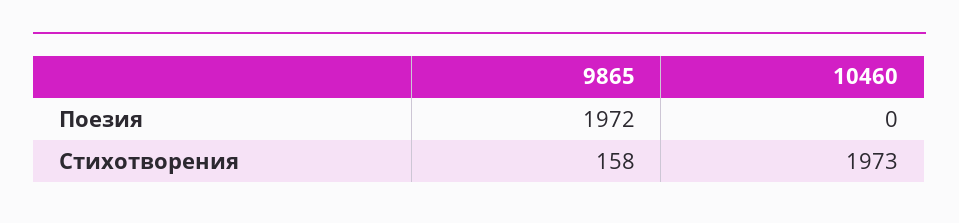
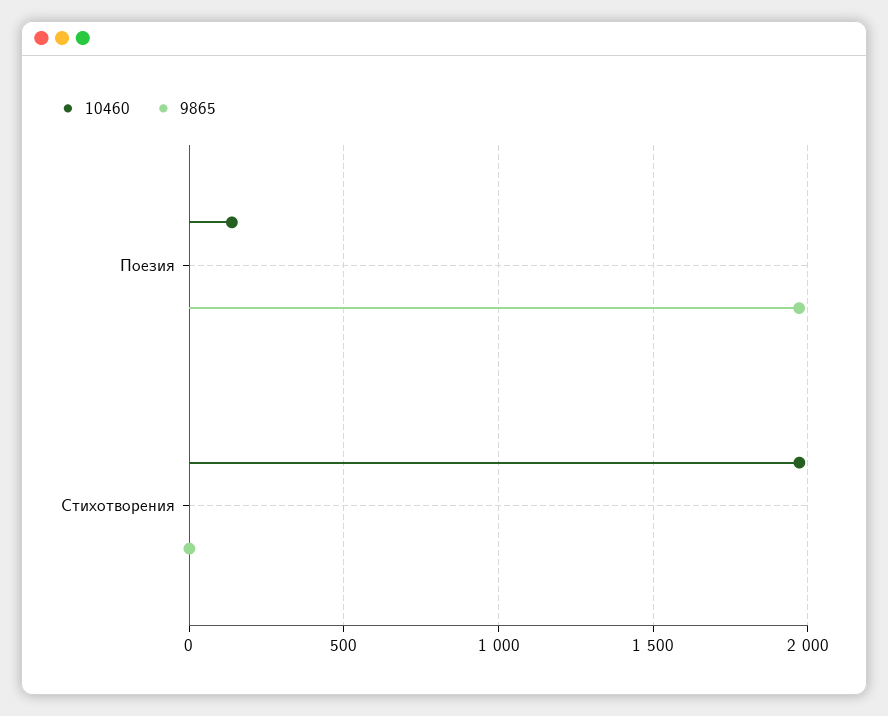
  {
    "9865": {
      "Поезия": 1972,
-     "Стихотворения": 158
+     "Стихотворения": 0
    },
    "10460": {
-     "Поезия": 0,
+     "Поезия": 150,
      "Стихотворения": 1973
    }
  }

